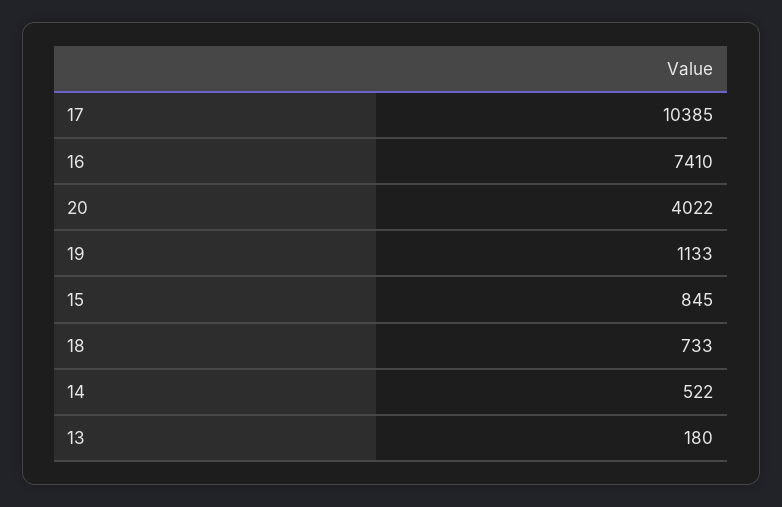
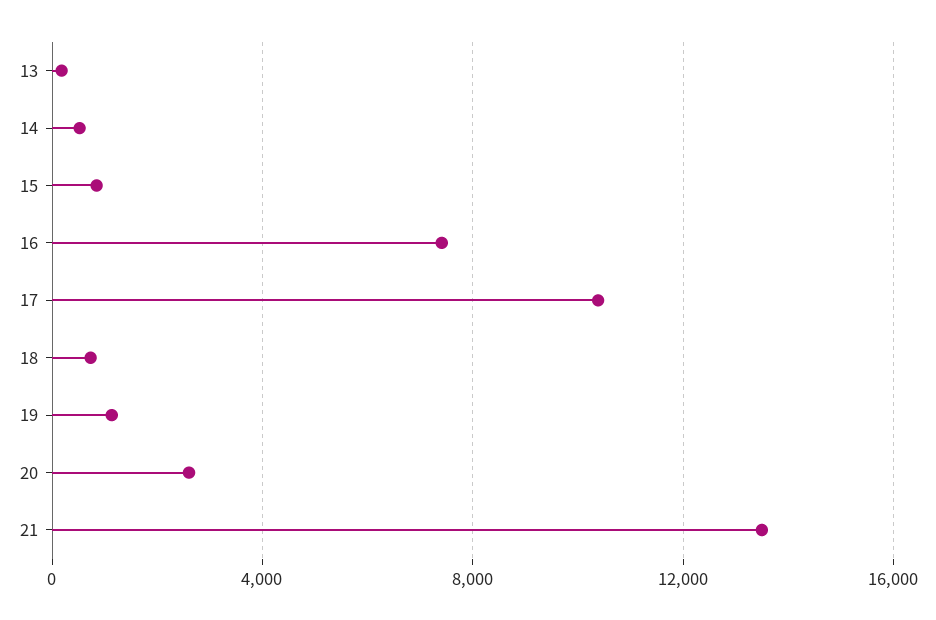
  {
    "17": 10385,
    "16": 7410,
-   "20": 4022,
+   "20": 2500,
    "19": 1133,
    "15": 845,
    "18": 733,
    "14": 522,
-   "13": 180
+   "13": 180,
+   "21": 13500
  }

